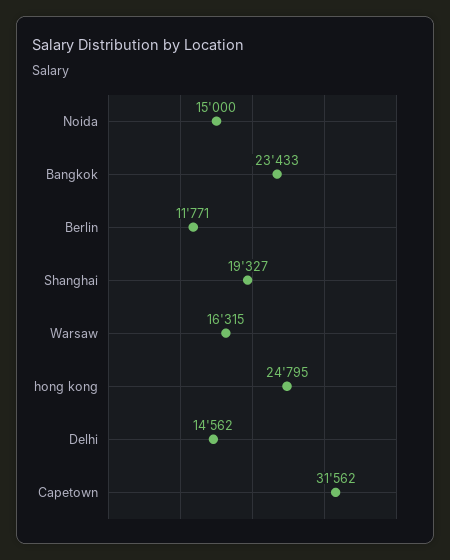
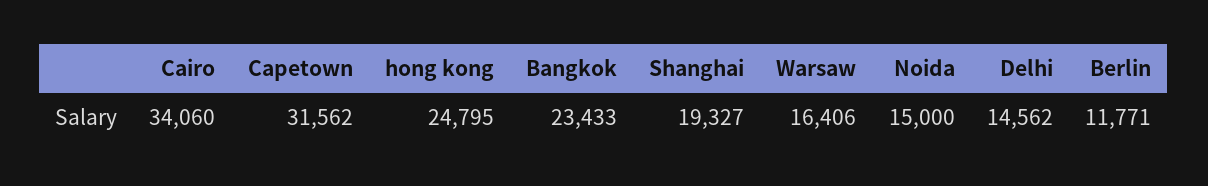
  {
    "Noida": 15000,
    "Bangkok": 23433,
    "Berlin": 11771,
    "Shanghai": 19327,
-   "Warsaw": 16315,
+   "Warsaw": 16406,
    "hong kong": 24795,
    "Delhi": 14562,
-   "Capetown": 31562
+   "Capetown": 31562,
+   "Cairo": 34060
  }

